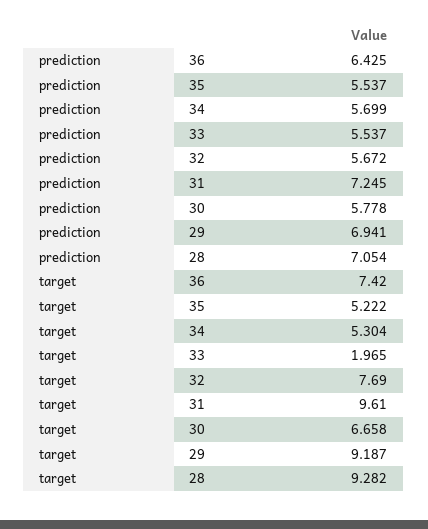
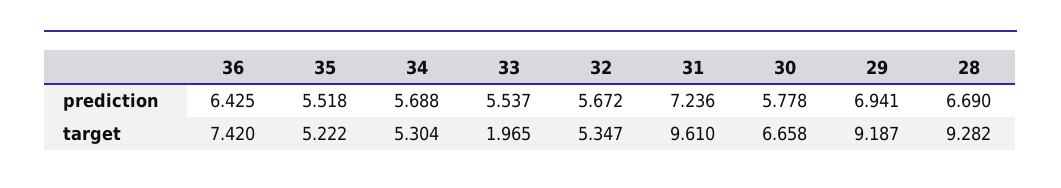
  {
    "prediction": {
      "36": 6.425,
-     "35": 5.537,
+     "35": 5.518,
-     "34": 5.699,
+     "34": 5.688,
      "33": 5.537,
      "32": 5.672,
-     "31": 7.245,
+     "31": 7.236,
      "30": 5.778,
      "29": 6.941,
-     "28": 7.054
+     "28": 6.69
    },
    "target": {
      "36": 7.42,
      "35": 5.222,
      "34": 5.304,
      "33": 1.965,
-     "32": 7.69,
+     "32": 5.347,
      "31": 9.61,
      "30": 6.658,
      "29": 9.187,
      "28": 9.282
    }
  }

